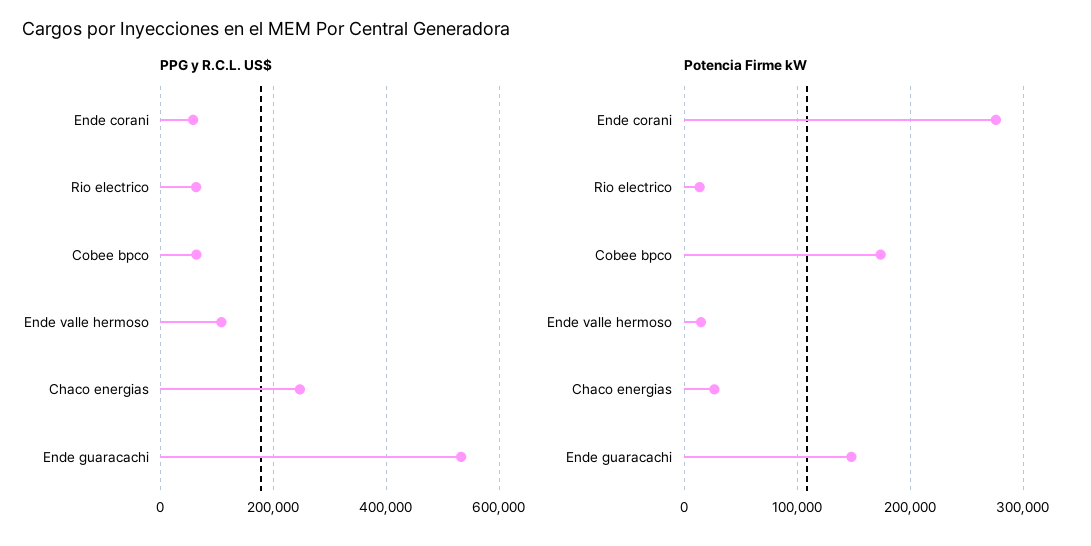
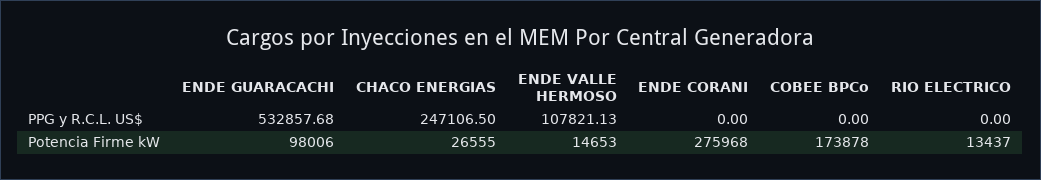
  {
    "PPG y R.C.L. US$": {
-     "Ende corani": 60000,
+     "Ende corani": 0,
-     "Rio electrico": 60000,
+     "Rio electrico": 0,
-     "Cobee bpco": 60000,
+     "Cobee bpco": 0,
      "Ende valle hermoso": 107821.13,
      "Chaco energias": 247106.5,
      "Ende guaracachi": 532857.68
    },
    "Potencia Firme kW": {
      "Ende corani": 275968,
      "Rio electrico": 13437,
      "Cobee bpco": 173878,
      "Ende valle hermoso": 14653,
      "Chaco energias": 26555,
-     "Ende guaracachi": 150000
+     "Ende guaracachi": 98006
    }
  }

